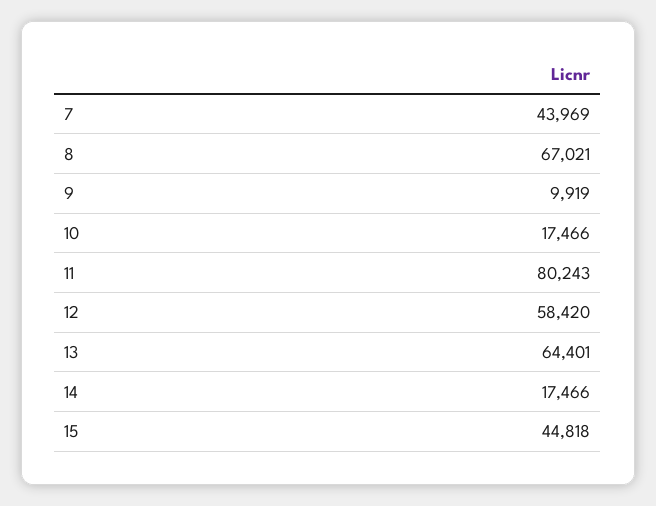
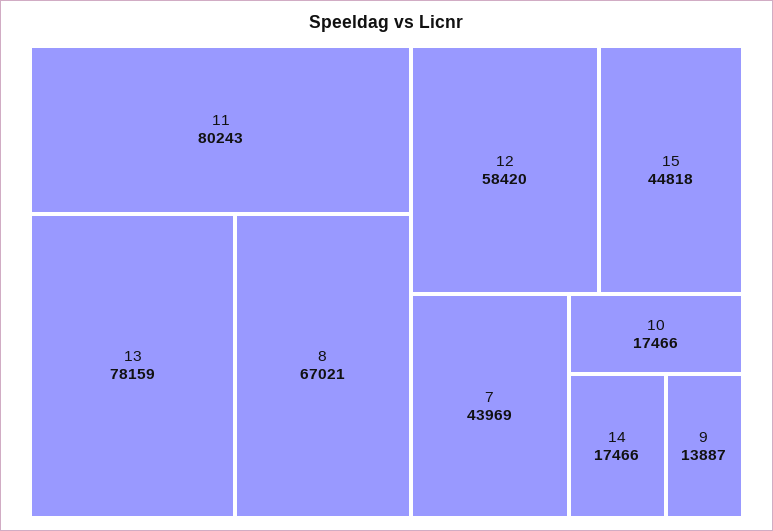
  {
    "7": 43969,
    "8": 67021,
-   "9": 9919,
+   "9": 13887,
    "10": 17466,
    "11": 80243,
    "12": 58420,
-   "13": 64401,
+   "13": 78159,
    "14": 17466,
    "15": 44818
  }

